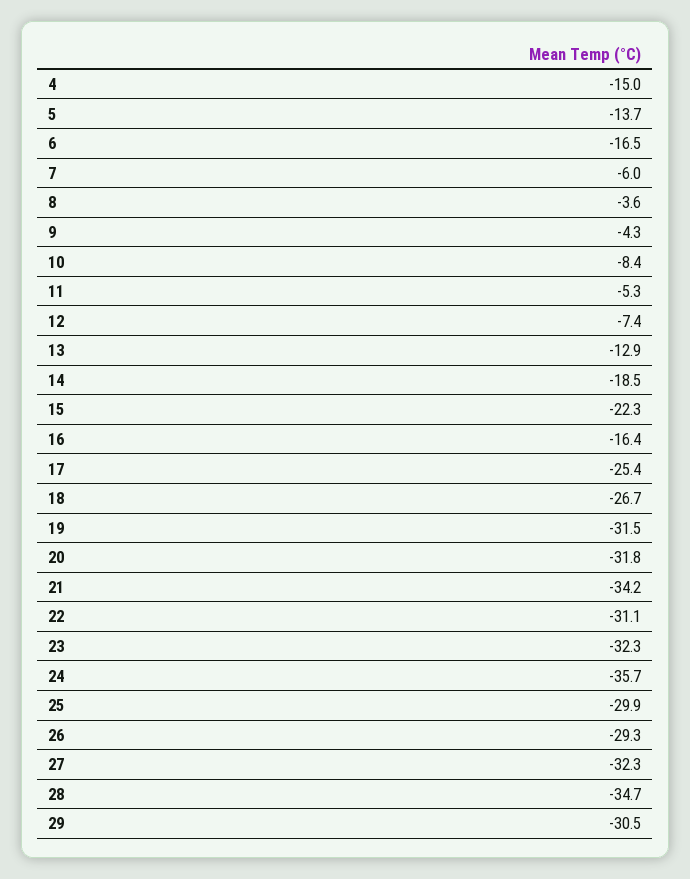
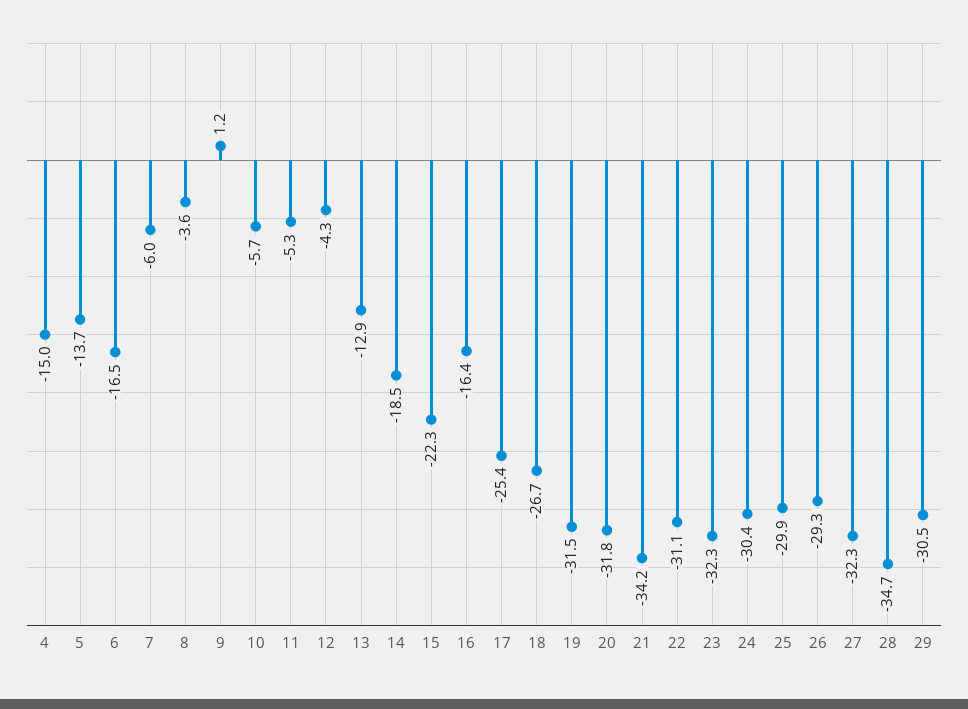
  {
    "4": -15,
    "5": -13.7,
    "6": -16.5,
    "7": -6,
    "8": -3.6,
-   "9": -4.3,
+   "9": 1.2,
-   "10": -8.4,
+   "10": -5.7,
    "11": -5.3,
-   "12": -7.4,
+   "12": -4.3,
    "13": -12.9,
    "14": -18.5,
    "15": -22.3,
    "16": -16.4,
    "17": -25.4,
    "18": -26.7,
    "19": -31.5,
    "20": -31.8,
    "21": -34.2,
    "22": -31.1,
    "23": -32.3,
-   "24": -35.7,
+   "24": -30.4,
    "25": -29.9,
    "26": -29.3,
    "27": -32.3,
    "28": -34.7,
    "29": -30.5
  }

